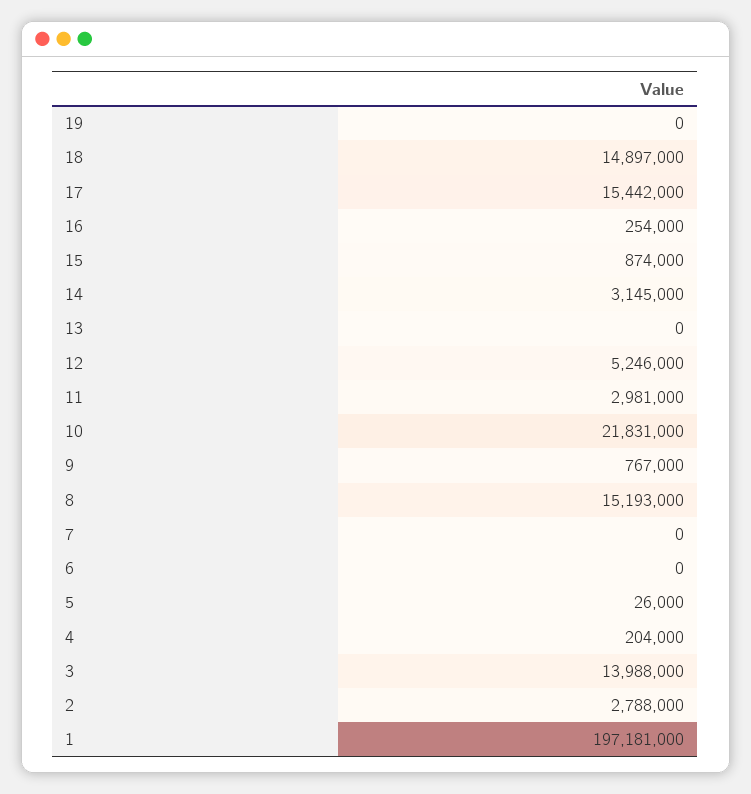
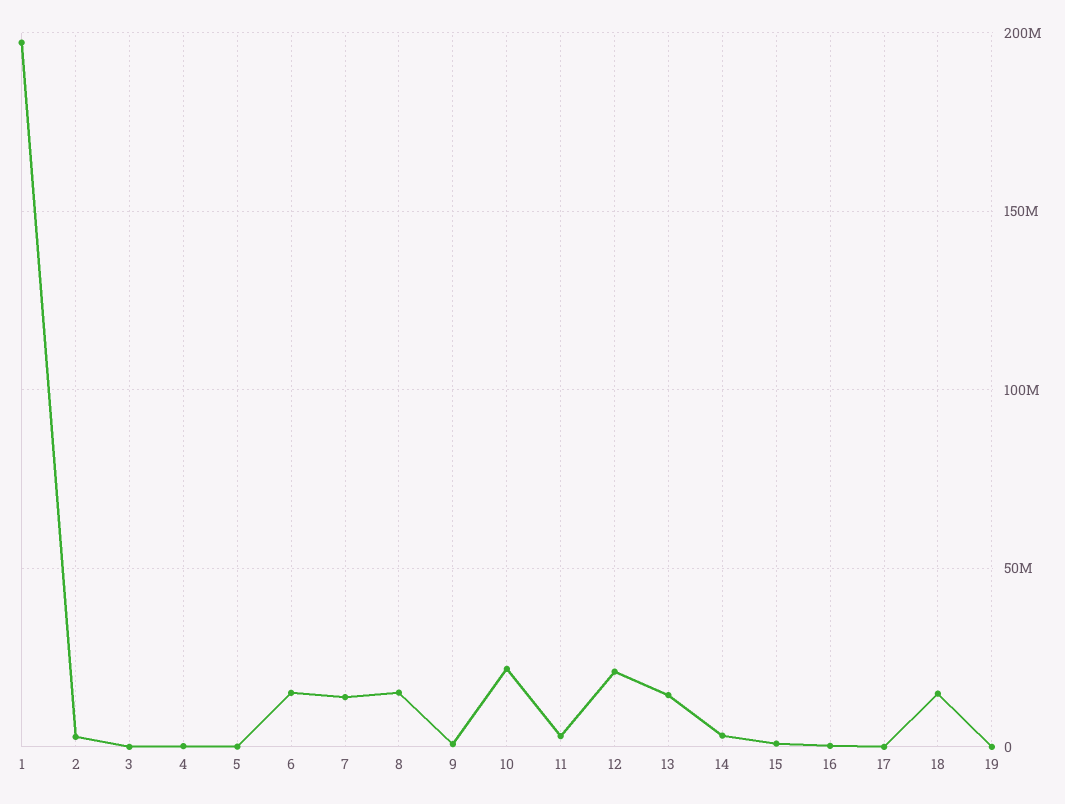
  {
    "19": 0,
    "18": 14897000,
-   "17": 15442000,
+   "17": 0,
    "16": 254000,
    "15": 874000,
    "14": 3145000,
-   "13": 0,
+   "13": 15000000,
-   "12": 5246000,
+   "12": 20000000,
    "11": 2981000,
    "10": 21831000,
    "9": 767000,
    "8": 15193000,
-   "7": 0,
+   "7": 15000000,
-   "6": 0,
+   "6": 15000000,
    "5": 26000,
    "4": 204000,
-   "3": 13988000,
+   "3": 0,
    "2": 2788000,
    "1": 197181000
  }

